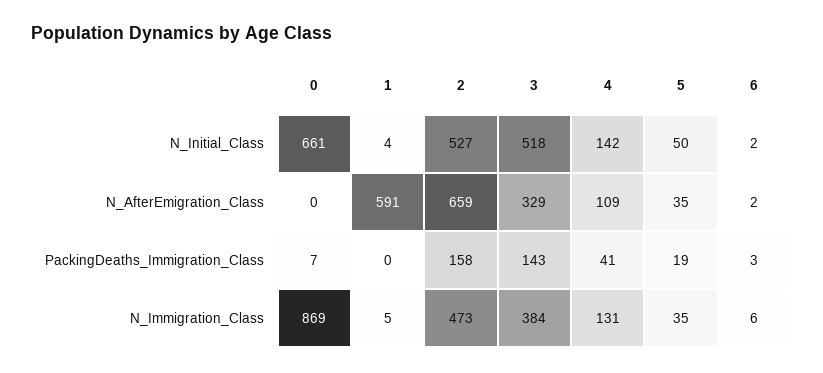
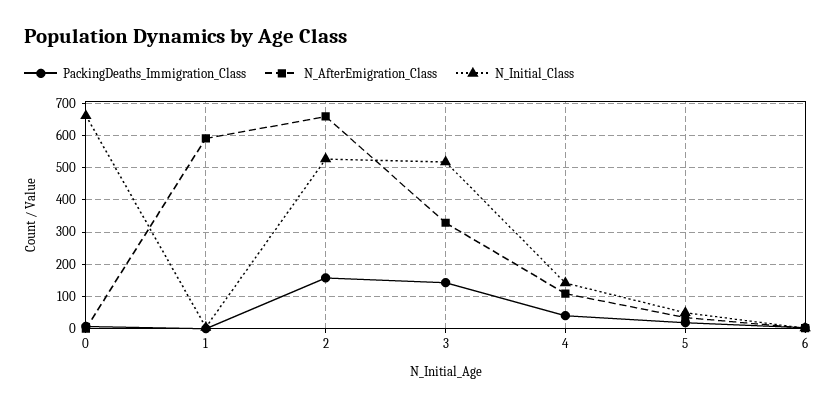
  {
    "N_Initial_Class": {
      "0": 661,
      "1": 4,
      "2": 527,
      "3": 518,
      "4": 142,
      "5": 50,
      "6": 2
    },
    "N_AfterEmigration_Class": {
      "0": 0,
      "1": 591,
      "2": 659,
      "3": 329,
      "4": 109,
      "5": 35,
      "6": 2
    },
    "PackingDeaths_Immigration_Class": {
      "0": 7,
      "1": 0,
      "2": 158,
      "3": 143,
      "4": 41,
      "5": 19,
      "6": 3
-   },
+   }
-   "N_Immigration_Class": {
-     "0": 869,
-     "1": 5,
-     "2": 473,
-     "3": 384,
-     "4": 131,
-     "5": 35,
-     "6": 6
-   }
  }

